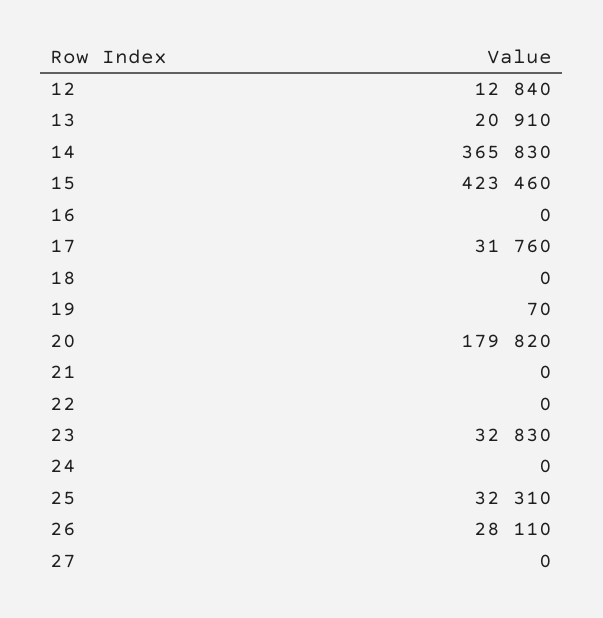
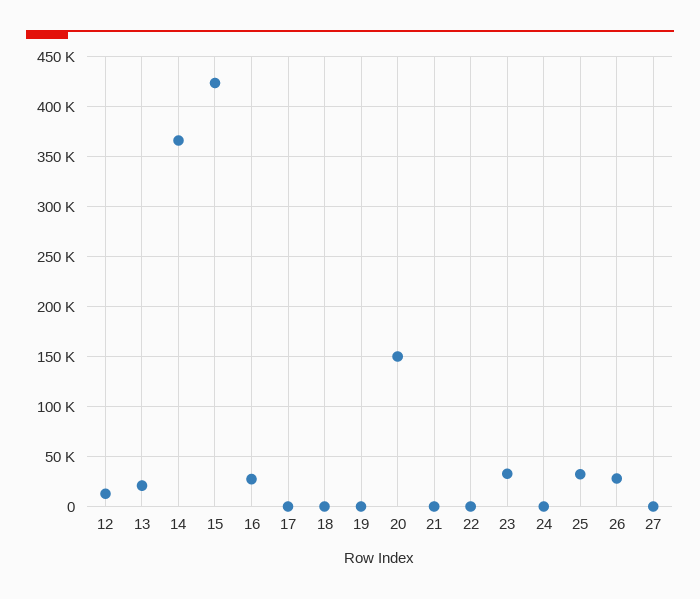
  {
    "12": 12840,
    "13": 20910,
    "14": 365830,
    "15": 423460,
-   "16": 0,
+   "16": 30000,
-   "17": 31760,
+   "17": 0,
    "18": 0,
    "19": 70,
-   "20": 179820,
+   "20": 150000,
    "21": 0,
    "22": 0,
    "23": 32830,
    "24": 0,
    "25": 32310,
    "26": 28110,
    "27": 0
  }

